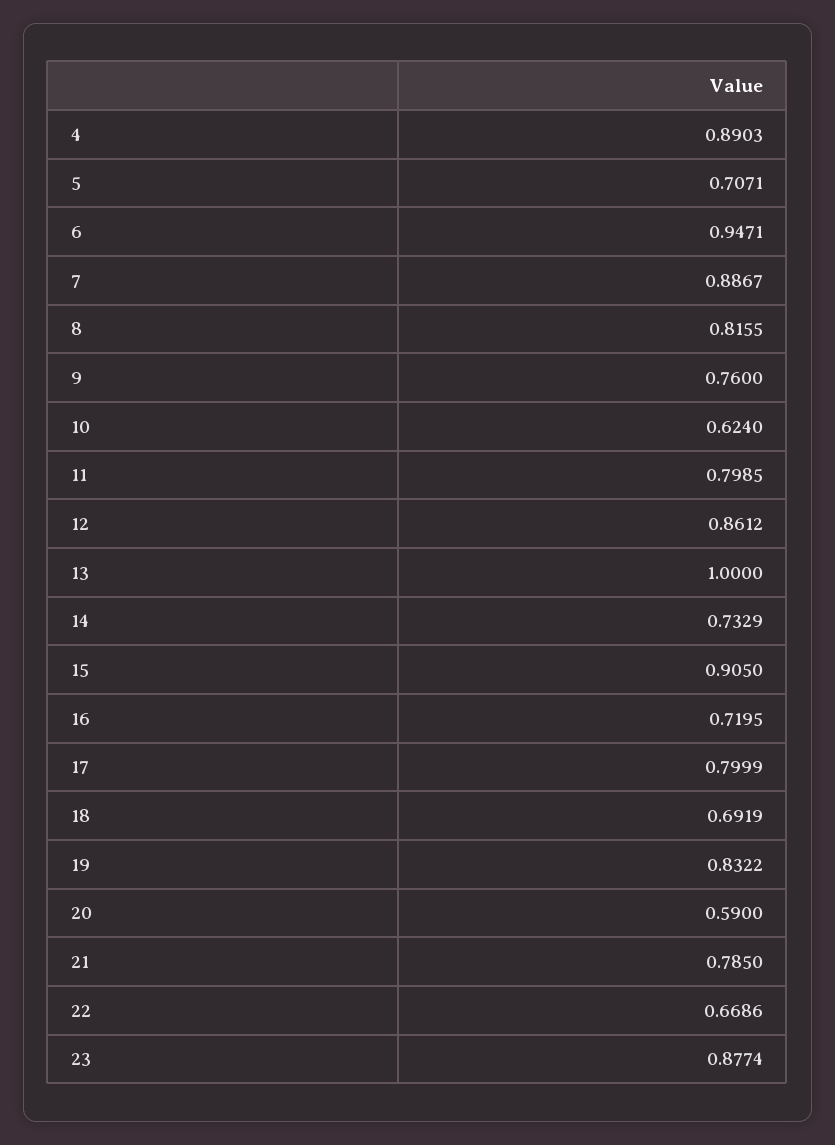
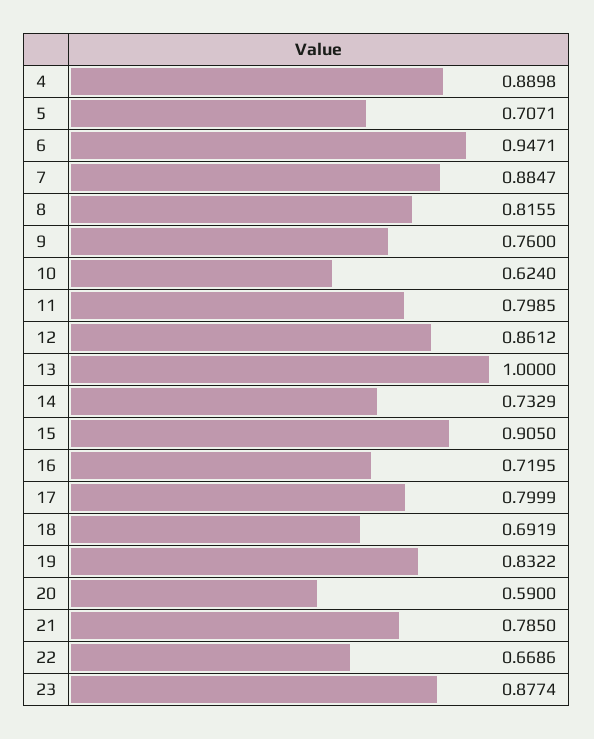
  {
-   "4": 0.8903,
+   "4": 0.8898,
    "5": 0.7071,
    "6": 0.9471,
-   "7": 0.8867,
+   "7": 0.8847,
    "8": 0.8155,
    "9": 0.76,
    "10": 0.624,
    "11": 0.7985,
    "12": 0.8612,
    "13": 1,
    "14": 0.7329,
    "15": 0.905,
    "16": 0.7195,
    "17": 0.7999,
    "18": 0.6919,
    "19": 0.8322,
    "20": 0.59,
    "21": 0.785,
    "22": 0.6686,
    "23": 0.8774
  }

